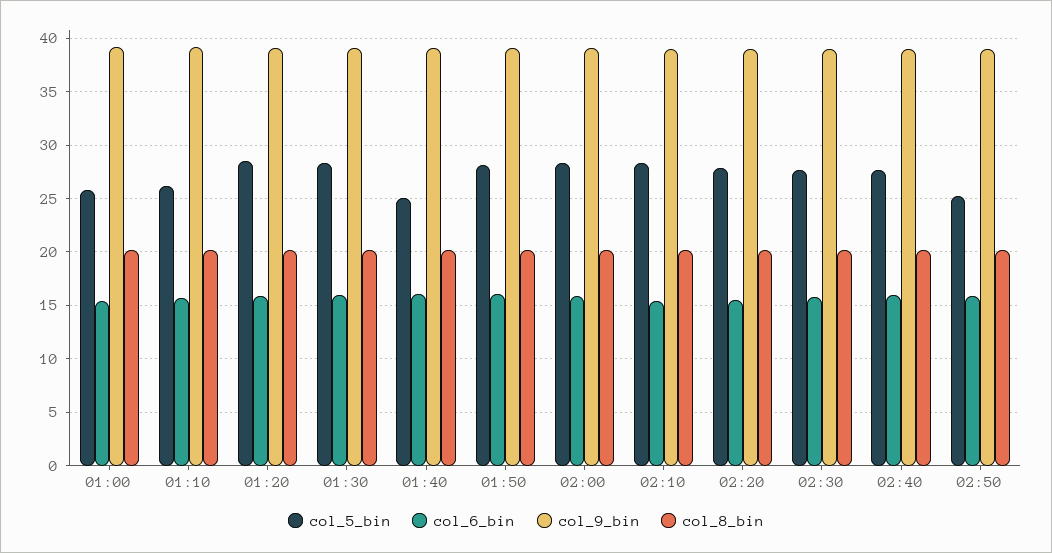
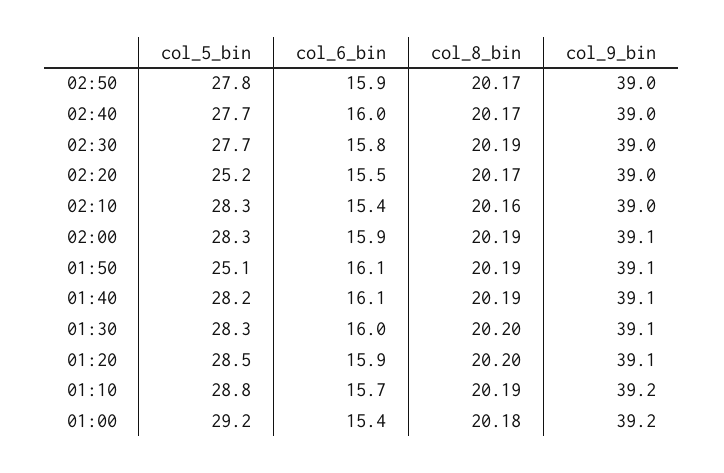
  {
    "col_5_bin": {
-     "01:00": 26,
+     "01:00": 29.2,
-     "01:10": 26,
+     "01:10": 28.8,
      "01:20": 28.5,
      "01:30": 28.3,
-     "01:40": 25,
+     "01:40": 28.2,
-     "01:50": 28,
+     "01:50": 25.1,
      "02:00": 28.3,
      "02:10": 28.3,
-     "02:20": 28,
+     "02:20": 25.2,
      "02:30": 27.7,
      "02:40": 27.7,
-     "02:50": 25
+     "02:50": 27.8
    },
    "col_6_bin": {
      "01:00": 15.4,
      "01:10": 15.7,
      "01:20": 15.9,
      "01:30": 16,
      "01:40": 16.1,
      "01:50": 16.1,
      "02:00": 15.9,
      "02:10": 15.4,
      "02:20": 15.5,
      "02:30": 15.8,
      "02:40": 16,
      "02:50": 15.9
    },
    "col_9_bin": {
      "01:00": 39.2,
      "01:10": 39.2,
      "01:20": 39.1,
      "01:30": 39.1,
      "01:40": 39.1,
      "01:50": 39.1,
      "02:00": 39.1,
      "02:10": 39,
      "02:20": 39,
      "02:30": 39,
      "02:40": 39,
      "02:50": 39
    },
    "col_8_bin": {
      "01:00": 20.18,
      "01:10": 20.19,
      "01:20": 20.2,
      "01:30": 20.2,
      "01:40": 20.19,
      "01:50": 20.19,
      "02:00": 20.19,
      "02:10": 20.16,
      "02:20": 20.17,
      "02:30": 20.19,
      "02:40": 20.17,
      "02:50": 20.17
    }
  }

